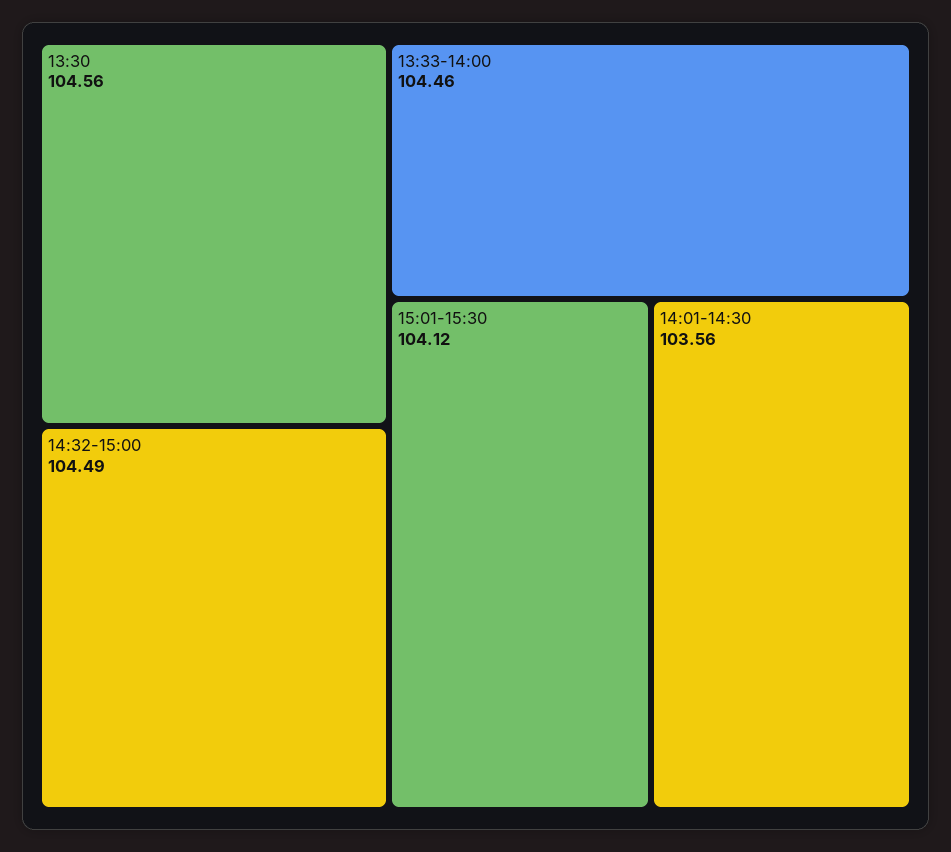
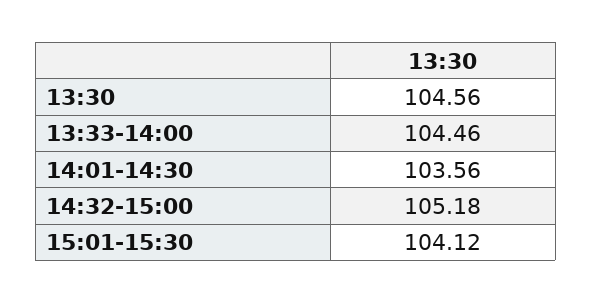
  {
    "13:30": 104.56,
-   "14:32-15:00": 104.49,
+   "14:32-15:00": 105.18,
    "13:33-14:00": 104.46,
    "15:01-15:30": 104.12,
    "14:01-14:30": 103.56
  }

